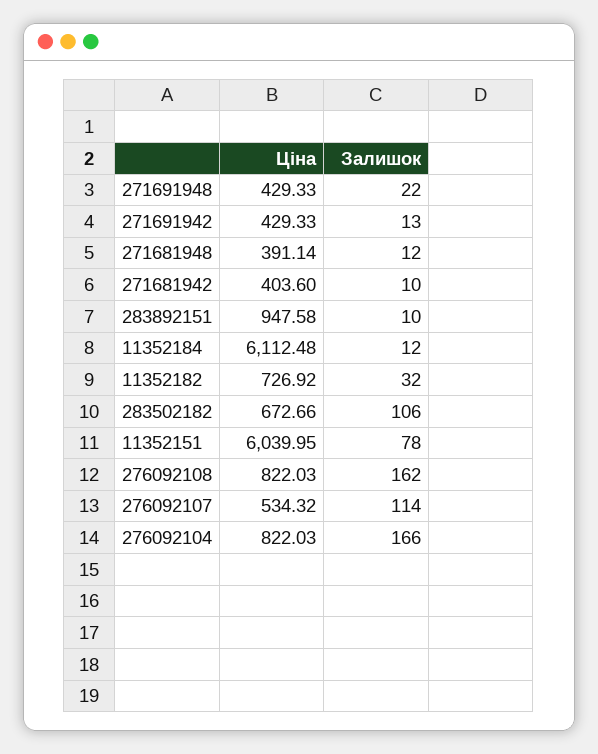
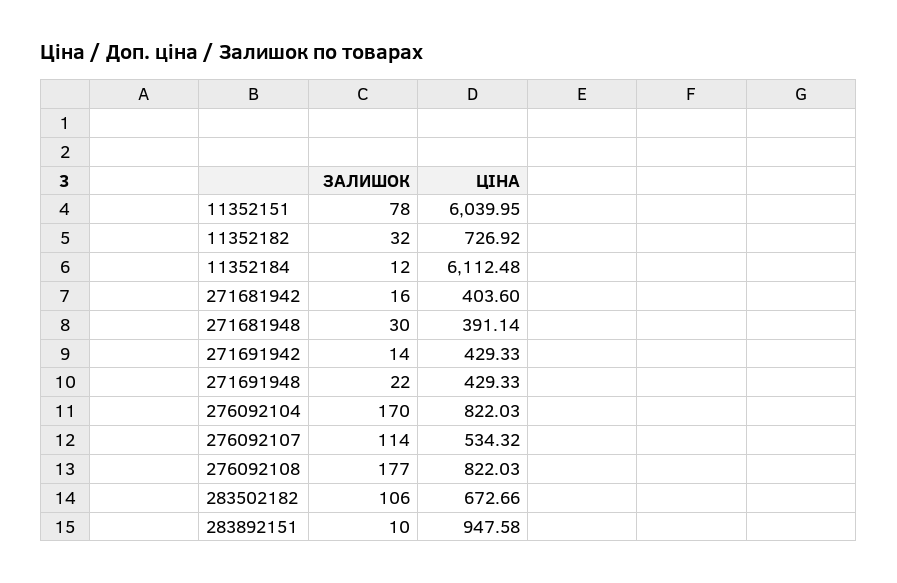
  {
    "Ціна": {
      "271691948": 429.33,
      "271691942": 429.33,
      "271681948": 391.14,
      "271681942": 403.6,
      "283892151": 947.58,
      "11352184": 6112.48,
      "11352182": 726.92,
      "283502182": 672.66,
      "11352151": 6039.95,
      "276092108": 822.03,
      "276092107": 534.32,
      "276092104": 822.03
    },
    "Залишок": {
      "271691948": 22,
-     "271691942": 13,
+     "271691942": 14,
-     "271681948": 12,
+     "271681948": 30,
-     "271681942": 10,
+     "271681942": 16,
      "283892151": 10,
      "11352184": 12,
      "11352182": 32,
      "283502182": 106,
      "11352151": 78,
-     "276092108": 162,
+     "276092108": 177,
      "276092107": 114,
-     "276092104": 166
+     "276092104": 170
    }
  }

